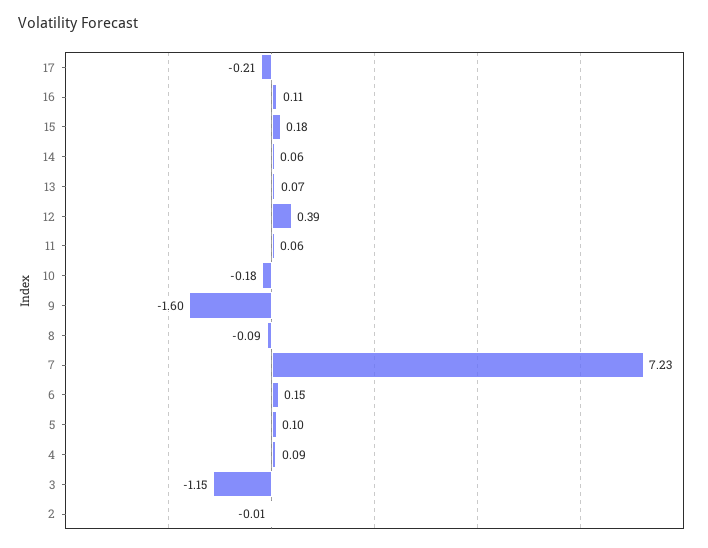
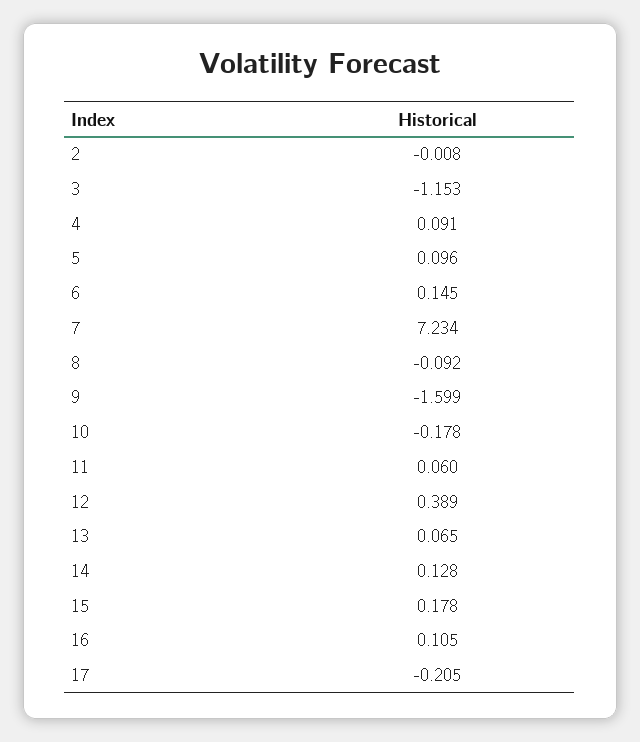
  {
    "17": -0.205,
    "16": 0.105,
    "15": 0.178,
-   "14": 0.06,
+   "14": 0.128,
    "13": 0.065,
    "12": 0.389,
    "11": 0.06,
    "10": -0.178,
    "9": -1.599,
    "8": -0.092,
    "7": 7.234,
    "6": 0.145,
    "5": 0.096,
    "4": 0.091,
    "3": -1.153,
    "2": -0.008
  }

